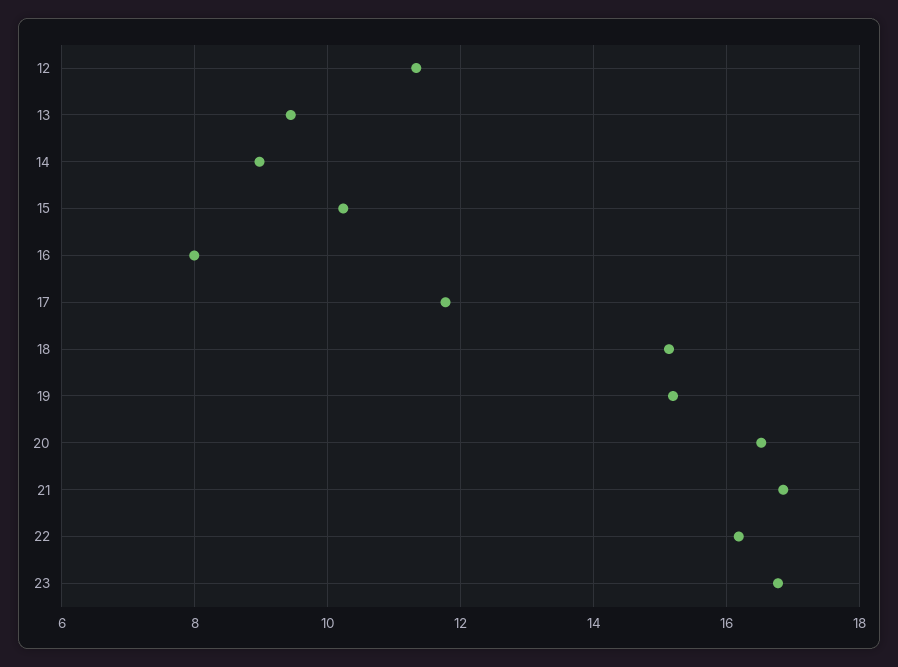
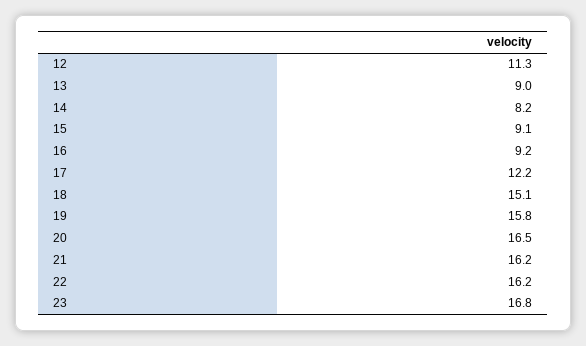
  {
    "12": 11.3,
-   "13": 9.4,
+   "13": 9,
-   "14": 9,
+   "14": 8.2,
-   "15": 10.2,
+   "15": 9.1,
-   "16": 8,
+   "16": 9.2,
-   "17": 11.8,
+   "17": 12.2,
    "18": 15.1,
-   "19": 15.2,
+   "19": 15.8,
    "20": 16.5,
-   "21": 16.8,
+   "21": 16.2,
    "22": 16.2,
    "23": 16.8
  }

